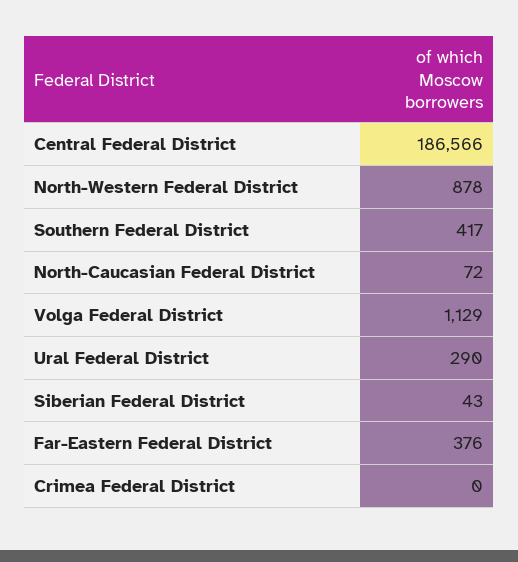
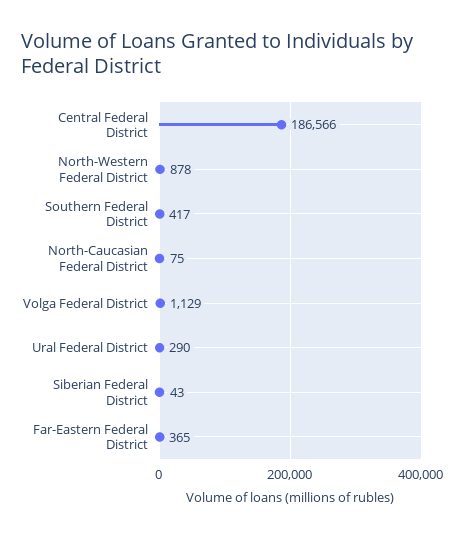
  {
    "Central Federal District": 186566,
    "North-Western Federal District": 878,
    "Southern Federal District": 417,
-   "North-Caucasian Federal District": 72,
+   "North-Caucasian Federal District": 75,
    "Volga Federal District": 1129,
    "Ural Federal District": 290,
    "Siberian Federal District": 43,
-   "Far-Eastern Federal District": 376,
+   "Far-Eastern Federal District": 365
-   "Crimea Federal District": 0
  }

